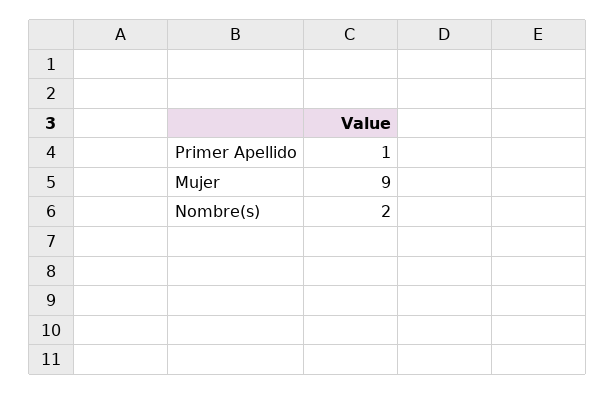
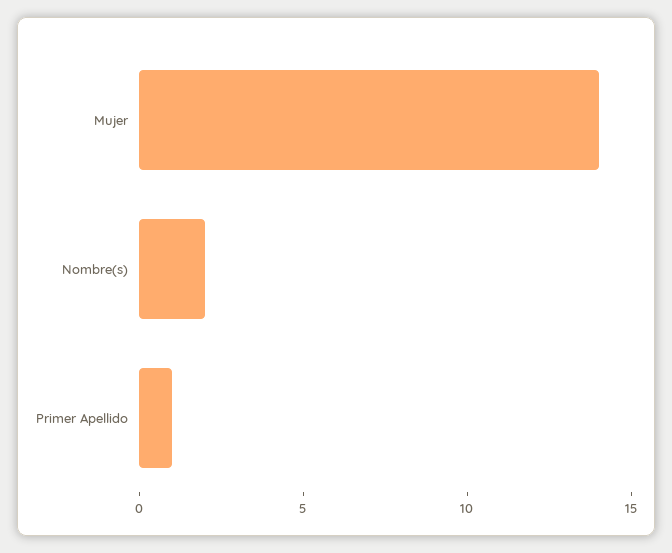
  {
    "Primer Apellido": 1,
-   "Mujer": 9,
+   "Mujer": 14,
    "Nombre(s)": 2
  }

